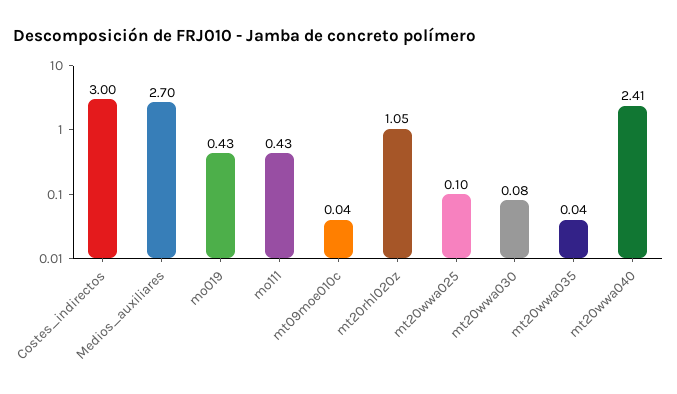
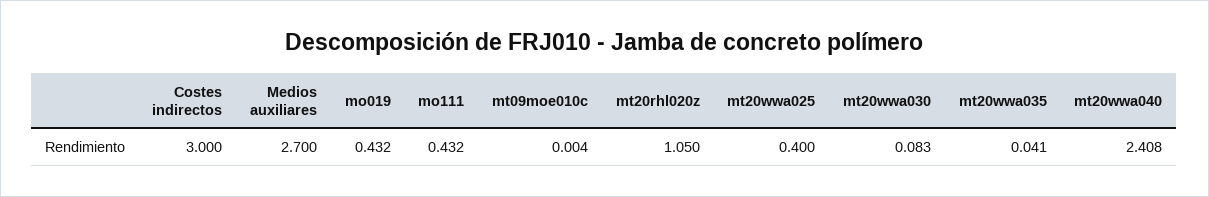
  {
    "Costes_indirectos": 3,
    "Medios_auxiliares": 2.7,
    "mo019": 0.432,
    "mo111": 0.432,
-   "mt09moe010c": 0.04,
+   "mt09moe010c": 0.004,
    "mt20rhl020z": 1.05,
-   "mt20wwa025": 0.1,
+   "mt20wwa025": 0.4,
    "mt20wwa030": 0.083,
    "mt20wwa035": 0.041,
    "mt20wwa040": 2.408
  }

